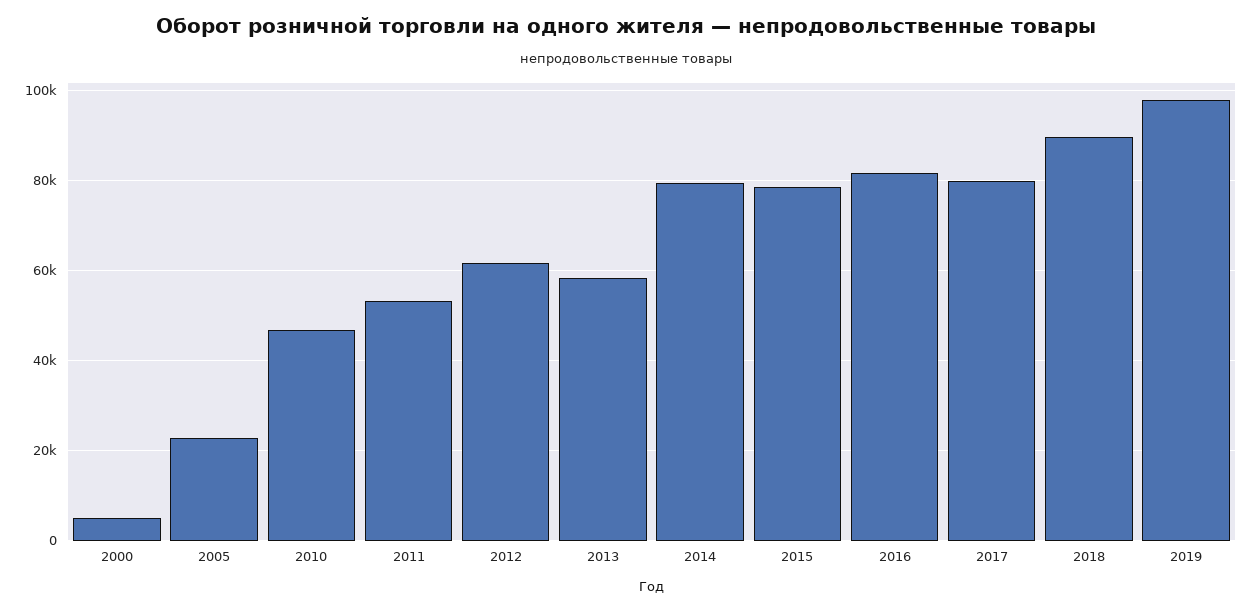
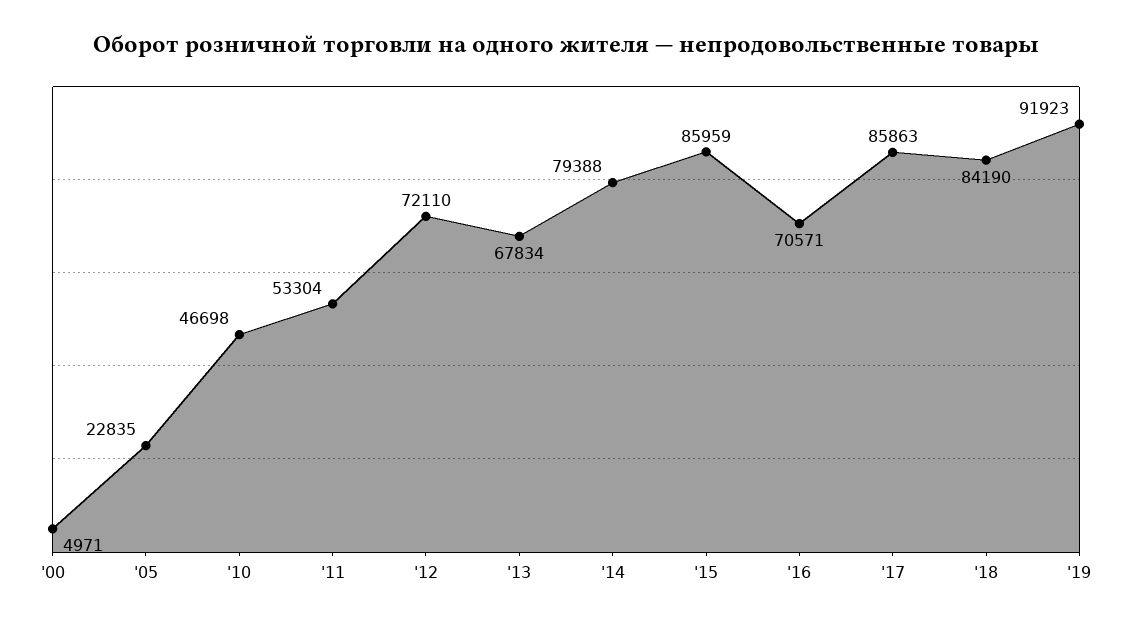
  {
    "2000": 4971,
    "2005": 22835,
    "2010": 46698,
    "2011": 53304,
-   "2012": 62000,
+   "2012": 72110,
-   "2013": 58000,
+   "2013": 67834,
    "2014": 79388,
-   "2015": 78000,
+   "2015": 85959,
-   "2016": 82000,
+   "2016": 70571,
-   "2017": 80000,
+   "2017": 85863,
-   "2018": 90000,
+   "2018": 84190,
-   "2019": 98000
+   "2019": 91923
  }

